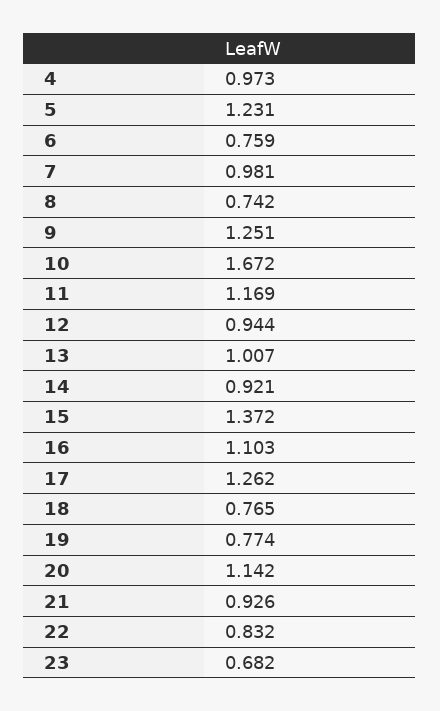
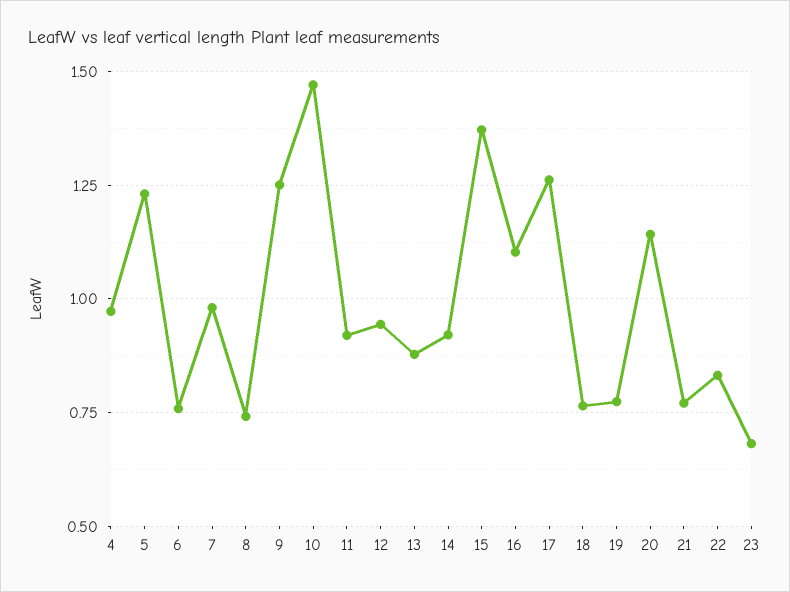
  {
    "4": 0.973,
    "5": 1.231,
    "6": 0.759,
    "7": 0.981,
    "8": 0.742,
    "9": 1.251,
-   "10": 1.672,
+   "10": 1.475,
-   "11": 1.169,
+   "11": 0.925,
    "12": 0.944,
-   "13": 1.007,
+   "13": 0.875,
    "14": 0.921,
    "15": 1.372,
    "16": 1.103,
    "17": 1.262,
    "18": 0.765,
    "19": 0.774,
    "20": 1.142,
-   "21": 0.926,
+   "21": 0.775,
    "22": 0.832,
    "23": 0.682
  }

